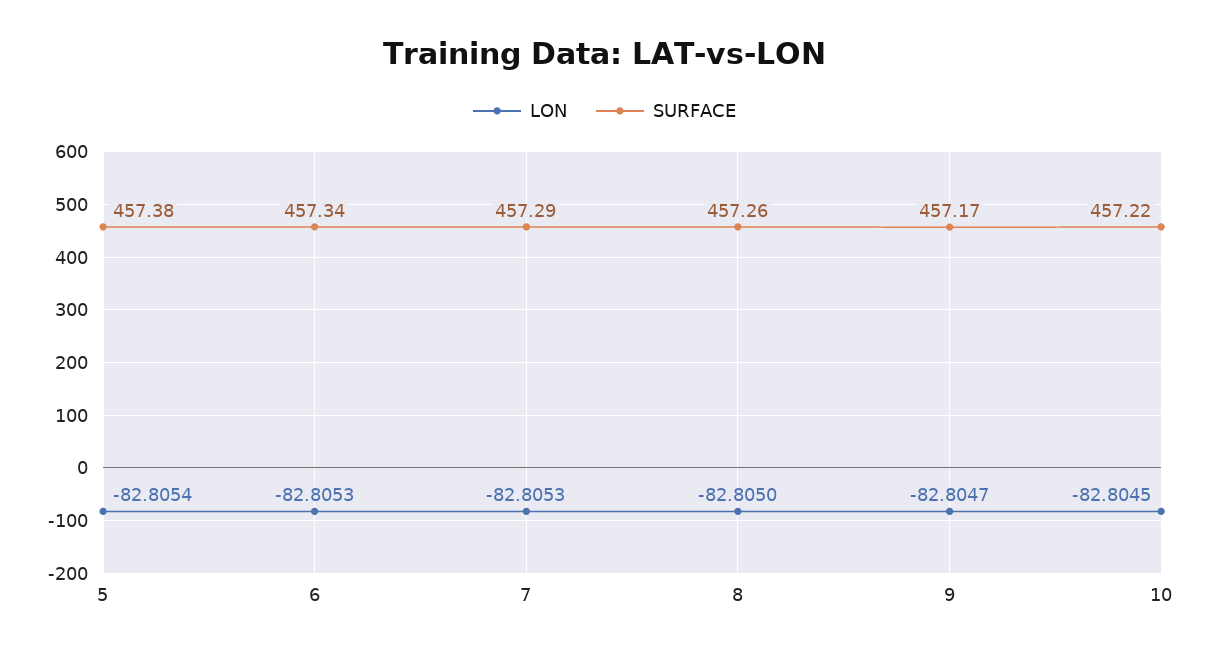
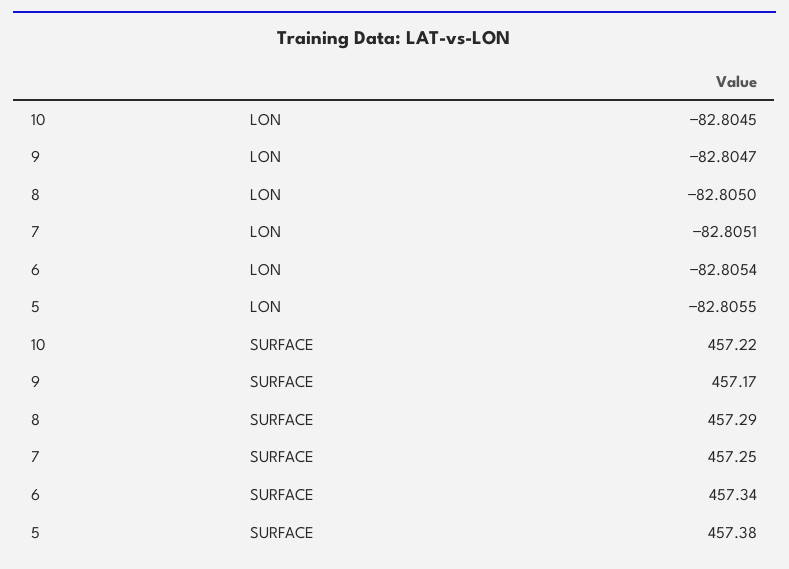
  {
    "LON": {
-     "5": -82.8054,
+     "5": -82.8055,
-     "6": -82.8053,
+     "6": -82.8054,
-     "7": -82.8053,
+     "7": -82.8051,
      "8": -82.805,
      "9": -82.8047,
      "10": -82.8045
    },
    "SURFACE": {
      "5": 457.38,
      "6": 457.34,
-     "7": 457.29,
+     "7": 457.25,
-     "8": 457.26,
+     "8": 457.29,
      "9": 457.17,
      "10": 457.22
    }
  }

